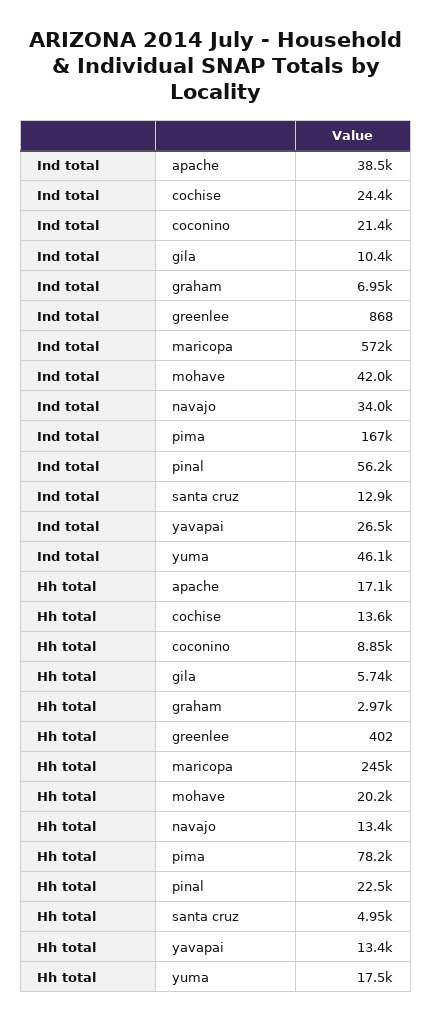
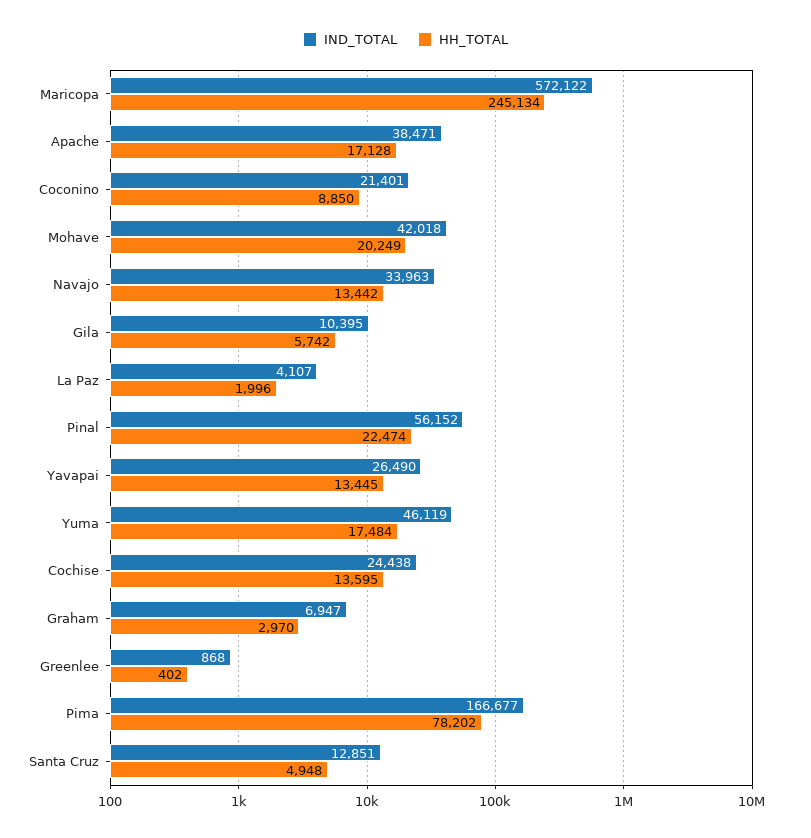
  {
    "Ind total": {
      "apache": 38471,
      "cochise": 24438,
      "coconino": 21401,
      "gila": 10395,
      "graham": 6947,
      "greenlee": 868,
      "maricopa": 572122,
      "mohave": 42018,
      "navajo": 33963,
      "pima": 166677,
      "pinal": 56152,
      "santa cruz": 12851,
      "yavapai": 26490,
-     "yuma": 46119
+     "yuma": 46119,
+     "La Paz": 4107
    },
    "Hh total": {
      "apache": 17128,
      "cochise": 13595,
      "coconino": 8850,
      "gila": 5742,
      "graham": 2970,
      "greenlee": 402,
      "maricopa": 245134,
      "mohave": 20249,
      "navajo": 13442,
      "pima": 78202,
      "pinal": 22474,
      "santa cruz": 4948,
      "yavapai": 13445,
-     "yuma": 17484
+     "yuma": 17484,
+     "La Paz": 1996
    }
  }

